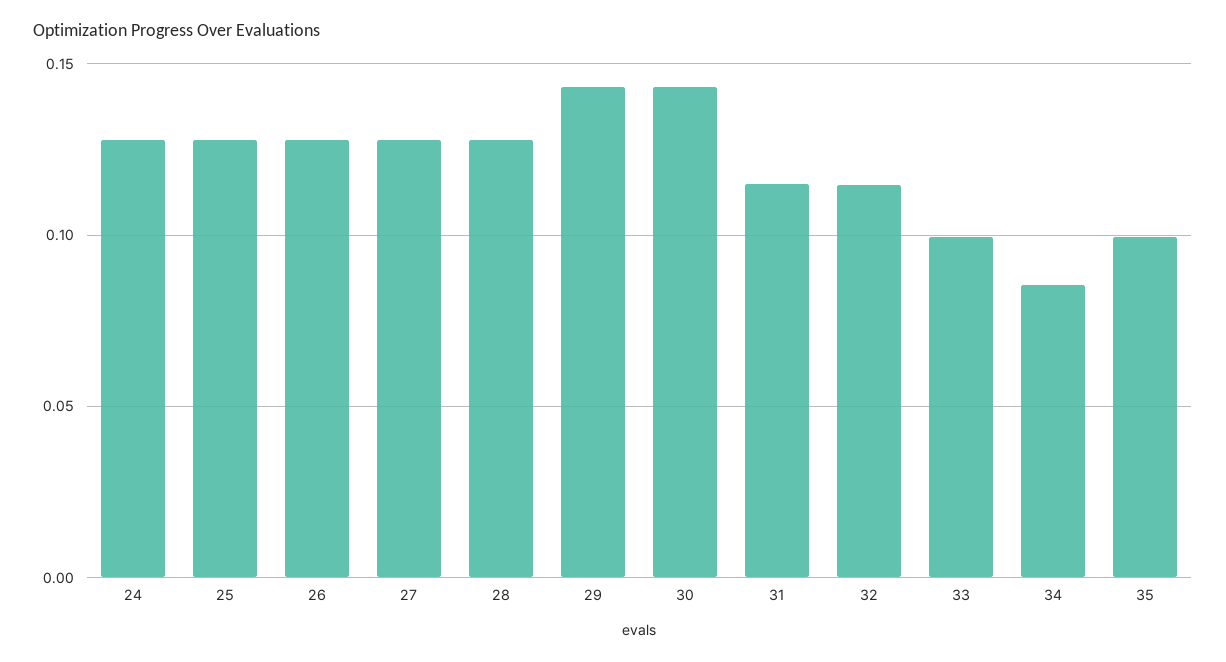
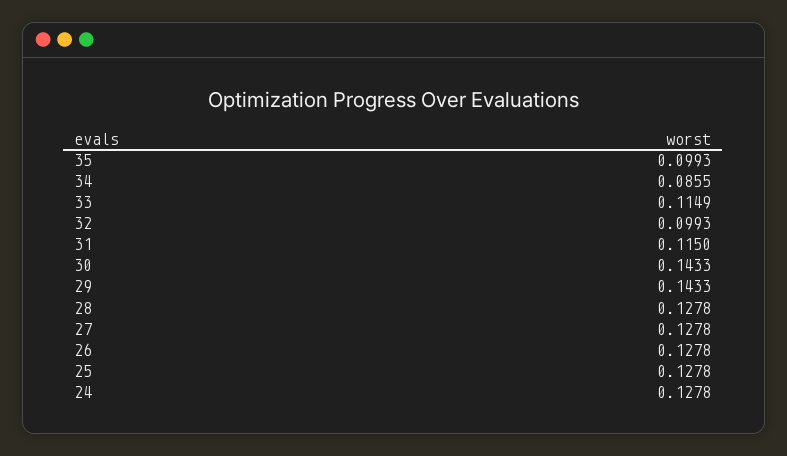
  {
    "24": 0.1278,
    "25": 0.1278,
    "26": 0.1278,
    "27": 0.1278,
    "28": 0.1278,
    "29": 0.1433,
    "30": 0.1433,
    "31": 0.115,
-   "32": 0.115,
+   "32": 0.0993,
-   "33": 0.1,
+   "33": 0.1149,
    "34": 0.0855,
    "35": 0.0993
  }

